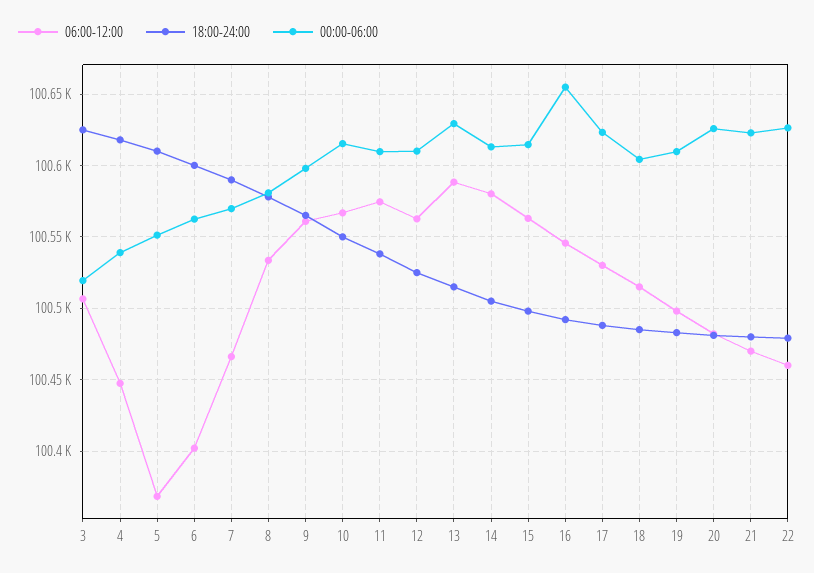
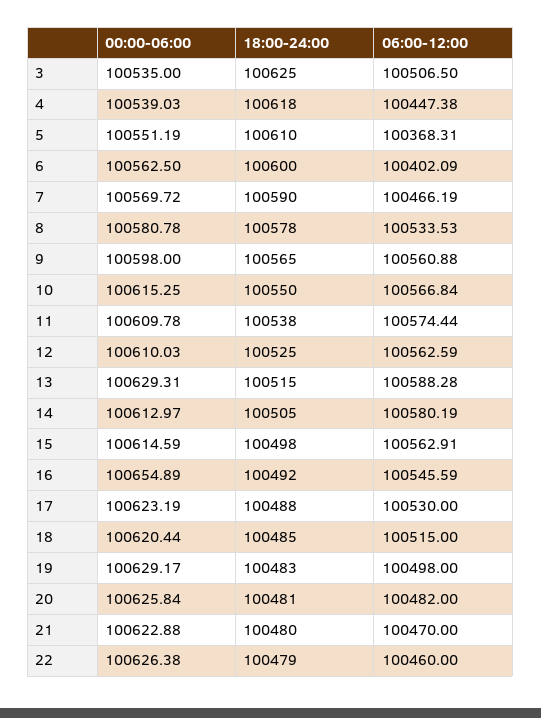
  {
    "06:00-12:00": {
      "3": 100506.5,
      "4": 100447.38,
      "5": 100368.31,
      "6": 100402.09,
      "7": 100466.19,
      "8": 100533.53,
      "9": 100560.88,
      "10": 100566.84,
      "11": 100574.44,
      "12": 100562.59,
      "13": 100588.28,
      "14": 100580.19,
      "15": 100562.91,
      "16": 100545.59,
      "17": 100530,
      "18": 100515,
      "19": 100498,
      "20": 100482,
      "21": 100470,
      "22": 100460
    },
    "18:00-24:00": {
      "3": 100625,
      "4": 100618,
      "5": 100610,
      "6": 100600,
      "7": 100590,
      "8": 100578,
      "9": 100565,
      "10": 100550,
      "11": 100538,
      "12": 100525,
      "13": 100515,
      "14": 100505,
      "15": 100498,
      "16": 100492,
      "17": 100488,
      "18": 100485,
      "19": 100483,
      "20": 100481,
      "21": 100480,
      "22": 100479
    },
    "00:00-06:00": {
-     "3": 100520,
+     "3": 100535,
      "4": 100539.03,
      "5": 100551.19,
      "6": 100562.5,
      "7": 100569.72,
      "8": 100580.78,
      "9": 100598,
      "10": 100615.25,
      "11": 100609.78,
      "12": 100610.03,
      "13": 100629.31,
      "14": 100612.97,
      "15": 100614.59,
      "16": 100654.89,
      "17": 100623.19,
-     "18": 100605,
+     "18": 100620.44,
-     "19": 100610,
+     "19": 100629.17,
      "20": 100625.84,
      "21": 100622.88,
      "22": 100626.38
    }
  }

